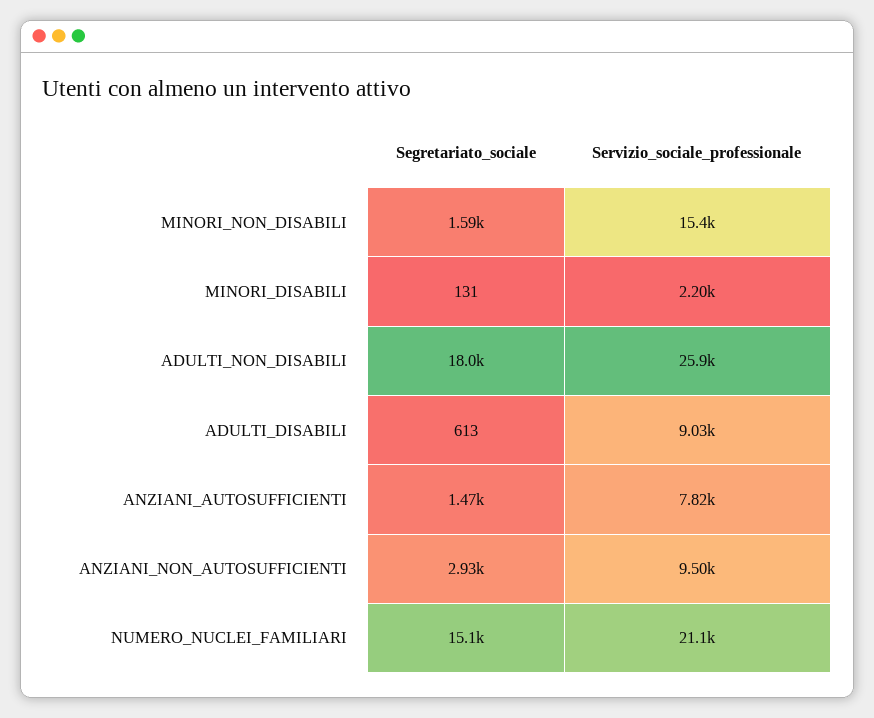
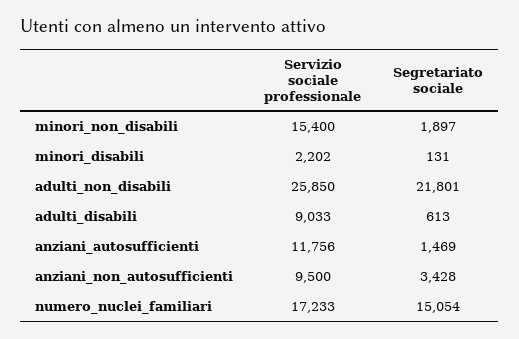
  {
    "Segretariato_sociale": {
-     "MINORI_NON_DISABILI": 1590,
+     "MINORI_NON_DISABILI": 1897,
      "MINORI_DISABILI": 131,
-     "ADULTI_NON_DISABILI": 18000,
+     "ADULTI_NON_DISABILI": 21801,
      "ADULTI_DISABILI": 613,
      "ANZIANI_AUTOSUFFICIENTI": 1469,
-     "ANZIANI_NON_AUTOSUFFICIENTI": 2930,
+     "ANZIANI_NON_AUTOSUFFICIENTI": 3428,
      "NUMERO_NUCLEI_FAMILIARI": 15054
    },
    "Servizio_sociale_professionale": {
      "MINORI_NON_DISABILI": 15400,
      "MINORI_DISABILI": 2202,
      "ADULTI_NON_DISABILI": 25850,
      "ADULTI_DISABILI": 9033,
-     "ANZIANI_AUTOSUFFICIENTI": 7820,
+     "ANZIANI_AUTOSUFFICIENTI": 11756,
      "ANZIANI_NON_AUTOSUFFICIENTI": 9500,
-     "NUMERO_NUCLEI_FAMILIARI": 21100
+     "NUMERO_NUCLEI_FAMILIARI": 17233
    }
  }

